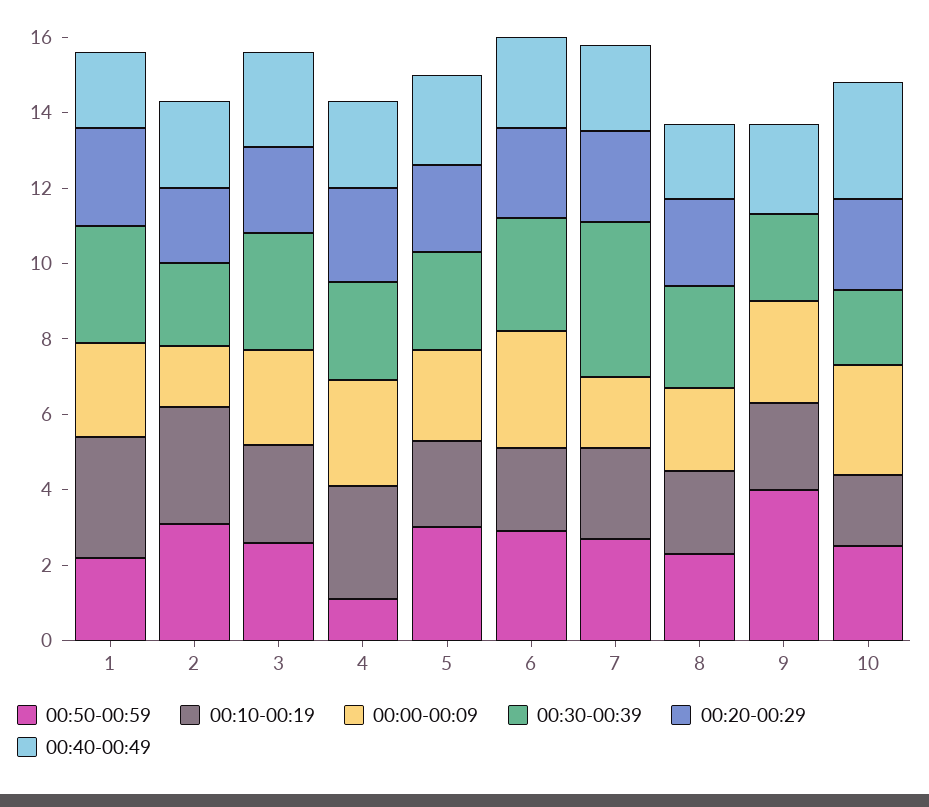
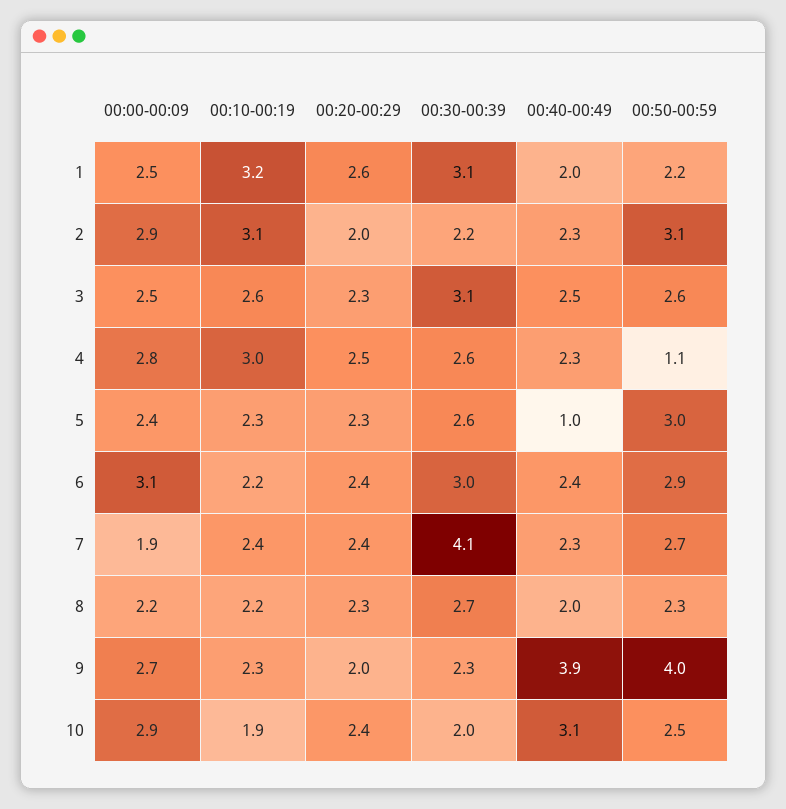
  {
    "00:50-00:59": {
      "1": 2.2,
      "2": 3.1,
      "3": 2.6,
      "4": 1.1,
      "5": 3,
      "6": 2.9,
      "7": 2.7,
      "8": 2.3,
      "9": 4,
      "10": 2.5
    },
    "00:10-00:19": {
      "1": 3.2,
      "2": 3.1,
      "3": 2.6,
      "4": 3,
      "5": 2.3,
      "6": 2.2,
      "7": 2.4,
      "8": 2.2,
      "9": 2.3,
      "10": 1.9
    },
    "00:00-00:09": {
      "1": 2.5,
-     "2": 1.5,
+     "2": 2.9,
      "3": 2.5,
      "4": 2.8,
      "5": 2.4,
      "6": 3.1,
      "7": 1.9,
      "8": 2.2,
      "9": 2.7,
      "10": 2.9
    },
    "00:30-00:39": {
      "1": 3.1,
      "2": 2.2,
      "3": 3.1,
      "4": 2.6,
      "5": 2.6,
      "6": 3,
      "7": 4.1,
      "8": 2.7,
      "9": 2.3,
      "10": 2
    },
    "00:20-00:29": {
      "1": 2.6,
      "2": 2,
      "3": 2.3,
      "4": 2.5,
      "5": 2.3,
      "6": 2.4,
      "7": 2.4,
      "8": 2.3,
-     "9": 0,
+     "9": 2,
      "10": 2.4
    },
    "00:40-00:49": {
      "1": 2,
      "2": 2.3,
      "3": 2.5,
      "4": 2.3,
-     "5": 2.5,
+     "5": 1,
      "6": 2.4,
      "7": 2.3,
      "8": 2,
-     "9": 2.5,
+     "9": 3.9,
      "10": 3.1
    }
  }

